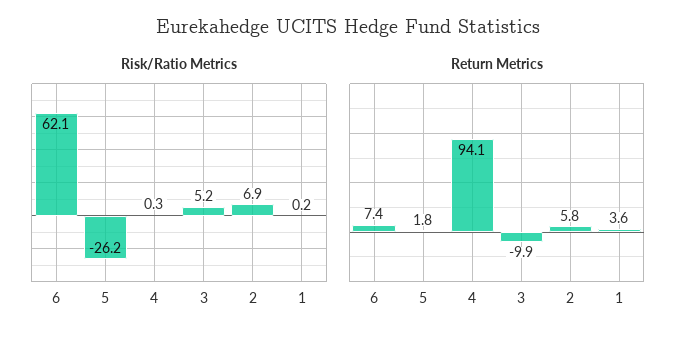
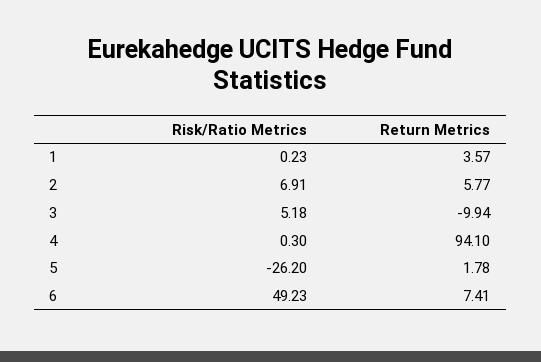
  {
    "Risk/Ratio Metrics": {
-     "6": 62.1,
+     "6": 49.23,
      "5": -26.2,
      "4": 0.3,
      "3": 5.18,
      "2": 6.91,
      "1": 0.23
    },
    "Return Metrics": {
      "6": 7.41,
      "5": 1.78,
      "4": 94.1,
      "3": -9.94,
      "2": 5.77,
      "1": 3.57
    }
  }

